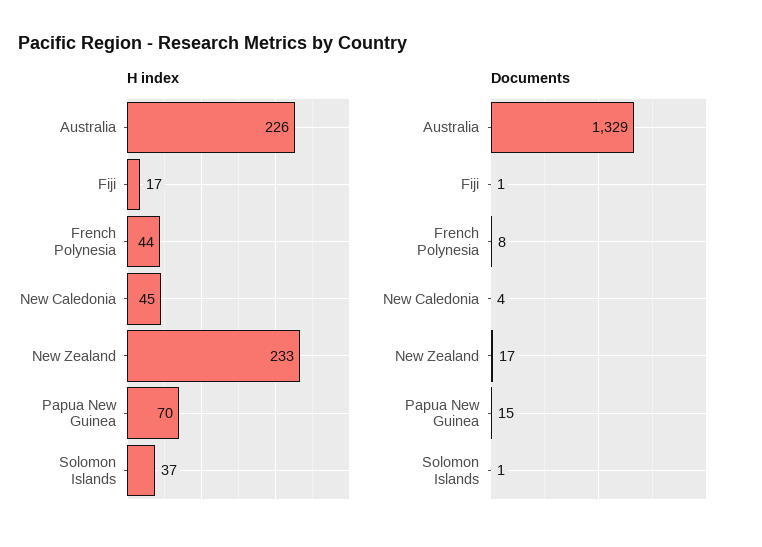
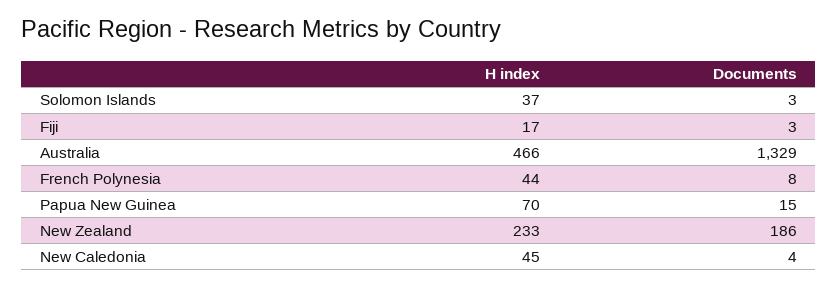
  {
    "H index": {
-     "Australia": 226,
+     "Australia": 466,
      "Fiji": 17,
      "French Polynesia": 44,
      "New Caledonia": 45,
      "New Zealand": 233,
      "Papua New Guinea": 70,
      "Solomon Islands": 37
    },
    "Documents": {
      "Australia": 1329,
-     "Fiji": 1,
+     "Fiji": 3,
      "French Polynesia": 8,
      "New Caledonia": 4,
-     "New Zealand": 17,
+     "New Zealand": 186,
      "Papua New Guinea": 15,
-     "Solomon Islands": 1
+     "Solomon Islands": 3
    }
  }

